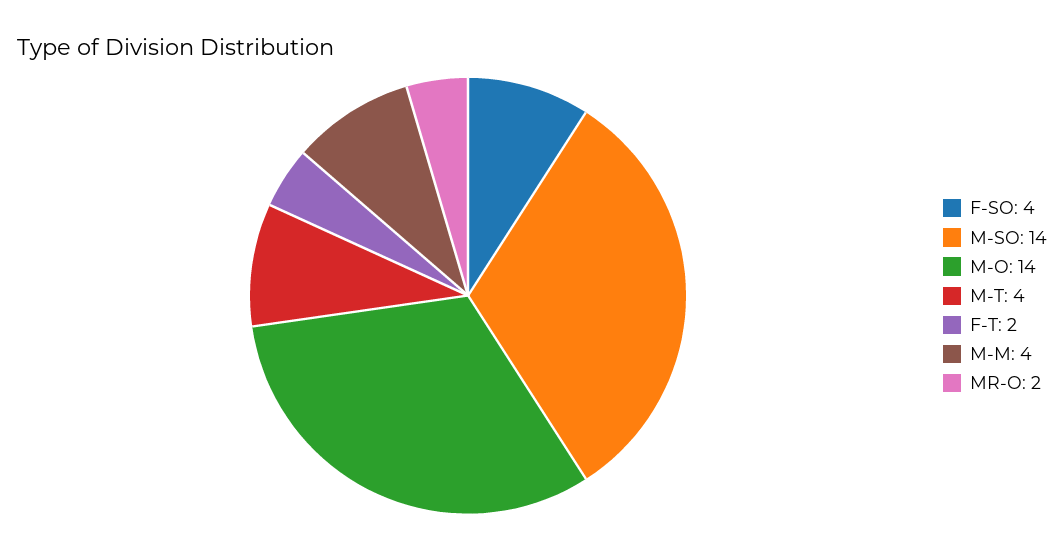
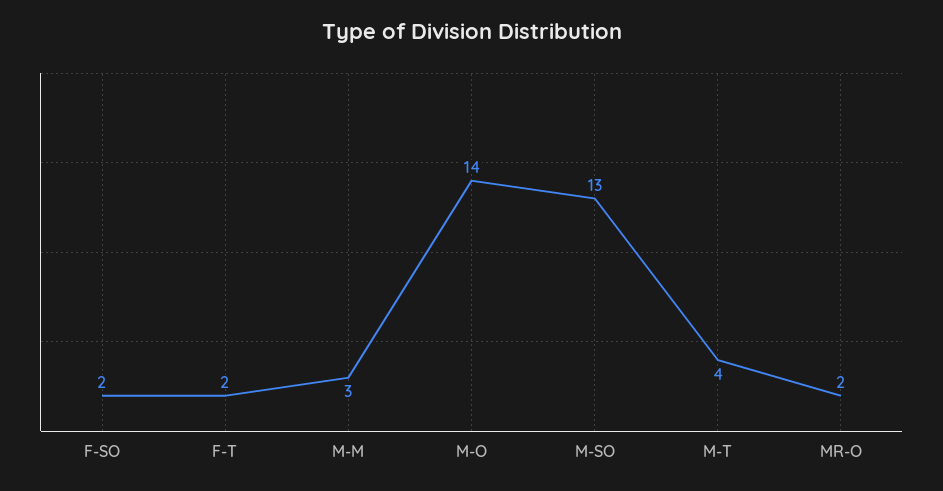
  {
-   "F-SO": 4,
+   "F-SO": 2,
-   "M-SO": 14,
+   "M-SO": 13,
    "M-O": 14,
    "M-T": 4,
    "F-T": 2,
-   "M-M": 4,
+   "M-M": 3,
    "MR-O": 2
  }

